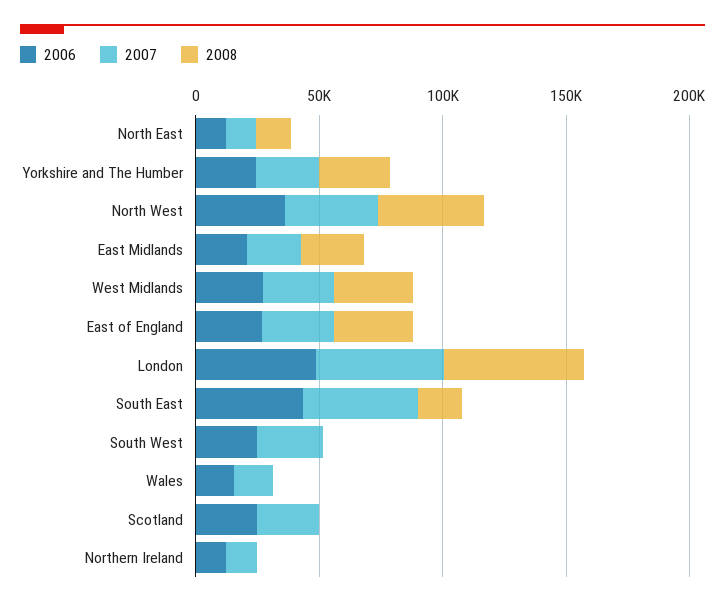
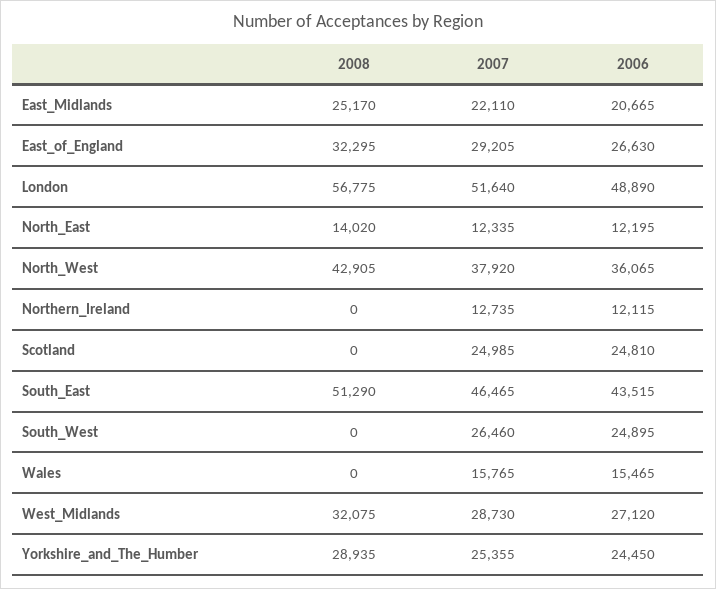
  {
    "2006": {
      "North East": 12195,
      "Yorkshire and The Humber": 24450,
      "North West": 36065,
      "East Midlands": 20665,
      "West Midlands": 27120,
      "East of England": 26630,
      "London": 48890,
      "South East": 43515,
      "South West": 24895,
      "Wales": 15465,
      "Scotland": 24810,
      "Northern Ireland": 12115
    },
    "2007": {
      "North East": 12335,
      "Yorkshire and The Humber": 25355,
      "North West": 37920,
      "East Midlands": 22110,
      "West Midlands": 28730,
      "East of England": 29205,
      "London": 51640,
      "South East": 46465,
      "South West": 26460,
      "Wales": 15765,
      "Scotland": 24985,
      "Northern Ireland": 12735
    },
    "2008": {
      "North East": 14020,
      "Yorkshire and The Humber": 28935,
      "North West": 42905,
      "East Midlands": 25170,
      "West Midlands": 32075,
      "East of England": 32295,
      "London": 56775,
-     "South East": 20000,
+     "South East": 51290,
      "South West": 0,
      "Wales": 0,
      "Scotland": 0,
      "Northern Ireland": 0
    }
  }

